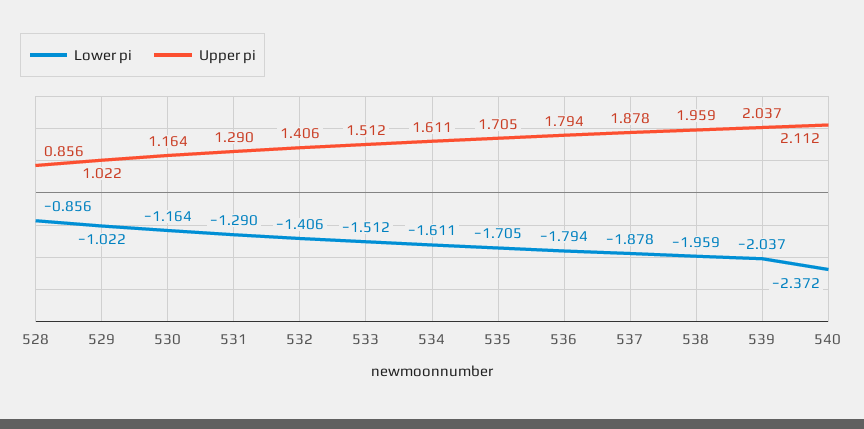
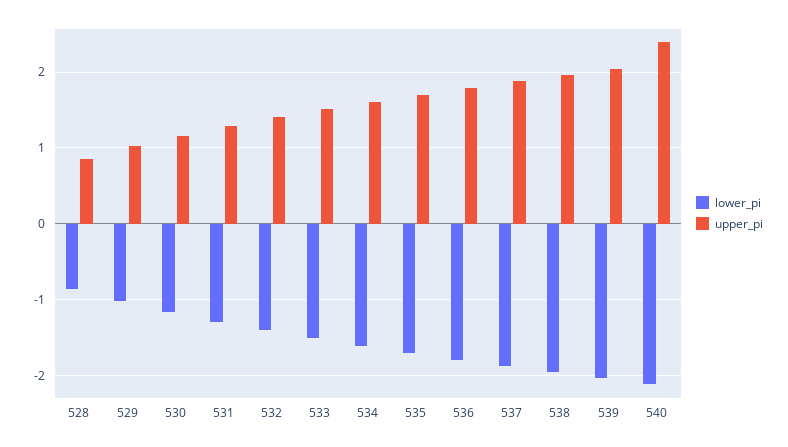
  {
    "Lower pi": {
      "528": -0.856,
      "529": -1.022,
      "530": -1.164,
      "531": -1.29,
      "532": -1.406,
      "533": -1.512,
      "534": -1.611,
      "535": -1.705,
      "536": -1.794,
      "537": -1.878,
      "538": -1.959,
      "539": -2.037,
-     "540": -2.372
+     "540": -2.1
    },
    "Upper pi": {
      "528": 0.856,
      "529": 1.022,
      "530": 1.164,
      "531": 1.29,
      "532": 1.406,
      "533": 1.512,
      "534": 1.611,
      "535": 1.705,
      "536": 1.794,
      "537": 1.878,
      "538": 1.959,
      "539": 2.037,
-     "540": 2.112
+     "540": 2.4
    }
  }

